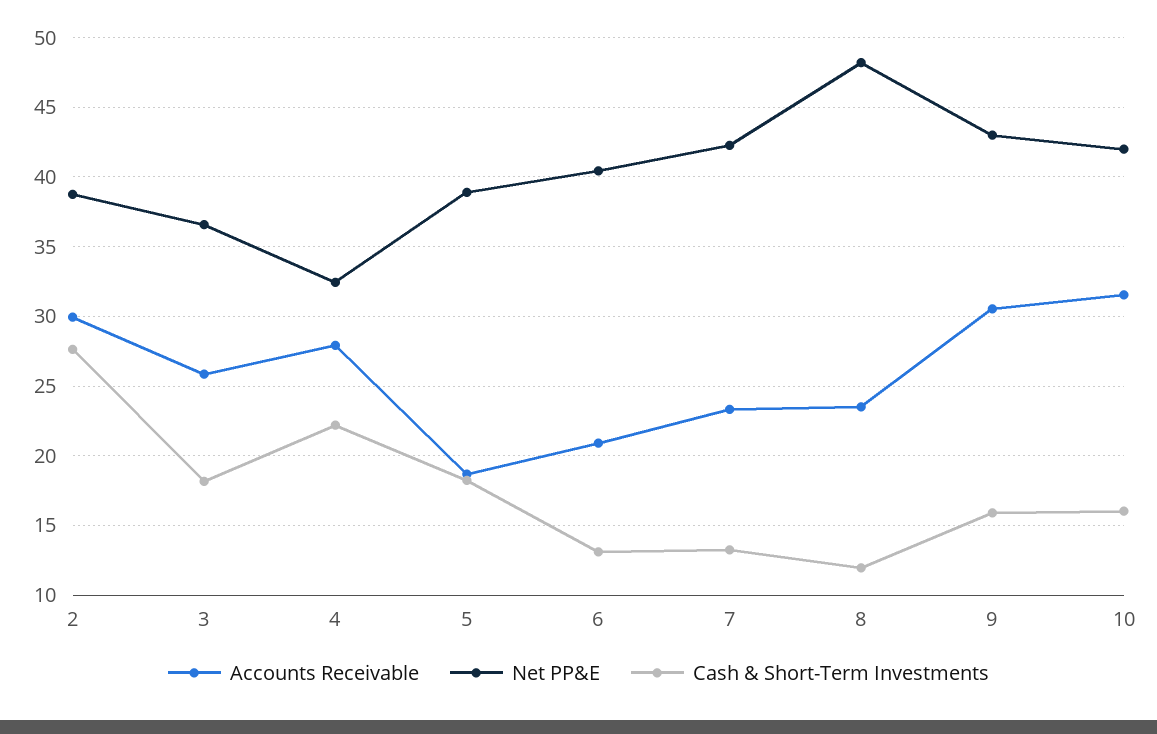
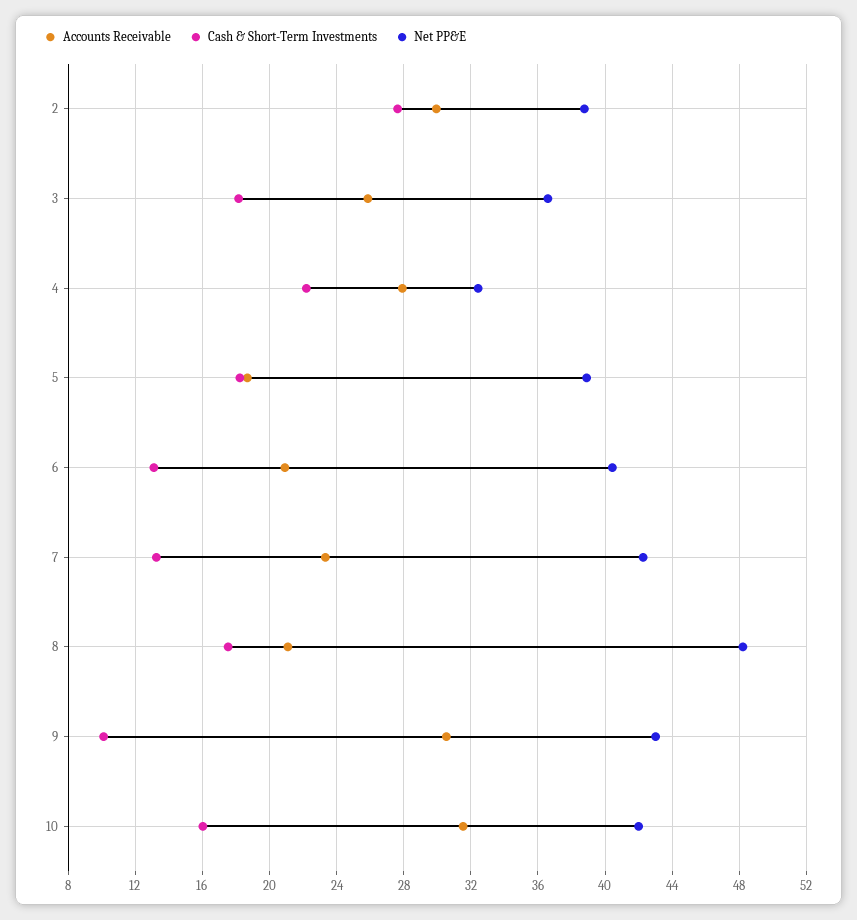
  {
    "Accounts Receivable": {
      "2": 30,
      "3": 26,
      "4": 28,
      "5": 18.5,
      "6": 21,
      "7": 23.5,
-     "8": 23.5,
+     "8": 21,
      "9": 30.5,
      "10": 31.5
    },
    "Net PP&E": {
      "2": 39,
      "3": 36.5,
      "4": 32.5,
      "5": 39,
      "6": 40.5,
      "7": 42.5,
      "8": 48,
      "9": 43,
      "10": 42
    },
    "Cash & Short-Term Investments": {
      "2": 27.5,
      "3": 18,
      "4": 22,
      "5": 18,
      "6": 13,
      "7": 13.5,
-     "8": 12,
+     "8": 17.5,
-     "9": 16,
+     "9": 10,
      "10": 16
    }
  }

